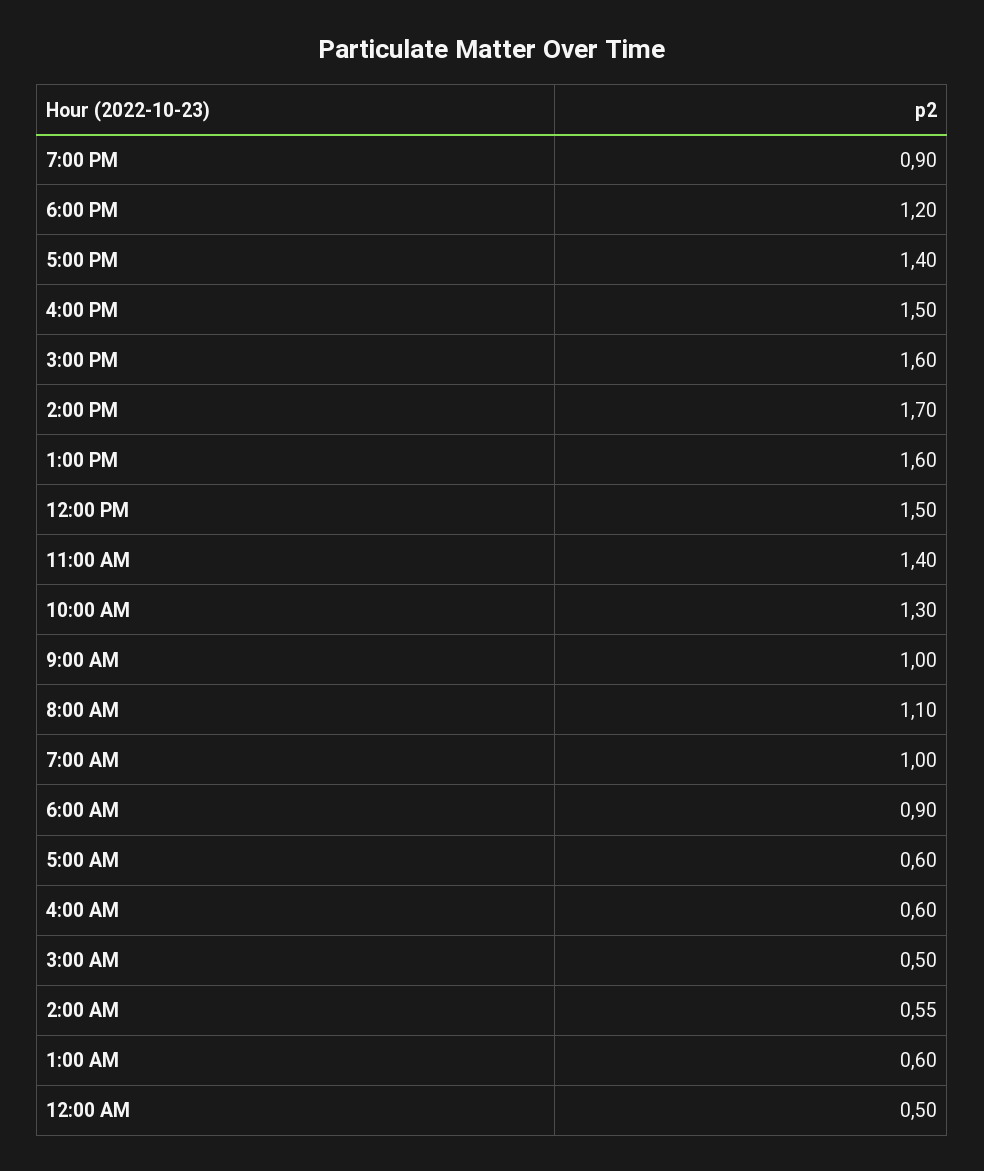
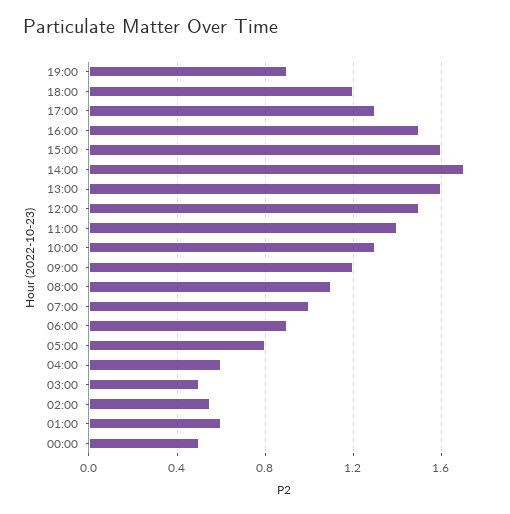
  {
    "7:00 PM": 0.9,
    "6:00 PM": 1.2,
-   "5:00 PM": 1.4,
+   "5:00 PM": 1.3,
    "4:00 PM": 1.5,
    "3:00 PM": 1.6,
    "2:00 PM": 1.7,
    "1:00 PM": 1.6,
    "12:00 PM": 1.5,
    "11:00 AM": 1.4,
    "10:00 AM": 1.3,
-   "9:00 AM": 1,
+   "9:00 AM": 1.2,
    "8:00 AM": 1.1,
    "7:00 AM": 1,
    "6:00 AM": 0.9,
-   "5:00 AM": 0.6,
+   "5:00 AM": 0.8,
    "4:00 AM": 0.6,
    "3:00 AM": 0.5,
    "2:00 AM": 0.55,
    "1:00 AM": 0.6,
    "12:00 AM": 0.5
  }

